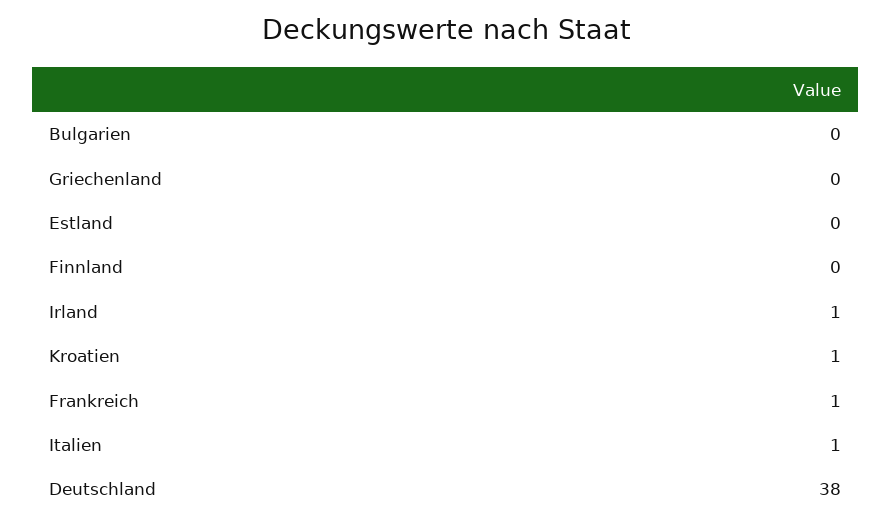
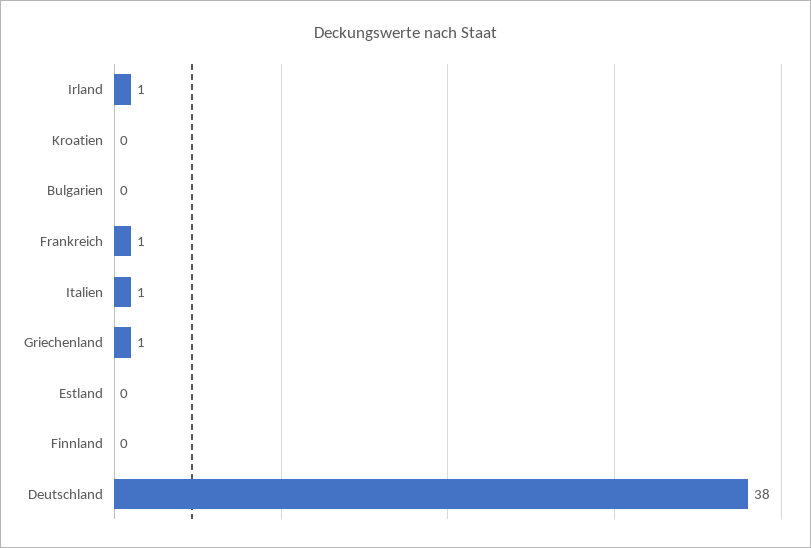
  {
    "Bulgarien": 0,
-   "Griechenland": 0,
+   "Griechenland": 1,
    "Estland": 0,
    "Finnland": 0,
    "Irland": 1,
-   "Kroatien": 1,
+   "Kroatien": 0,
    "Frankreich": 1,
    "Italien": 1,
    "Deutschland": 38
  }

